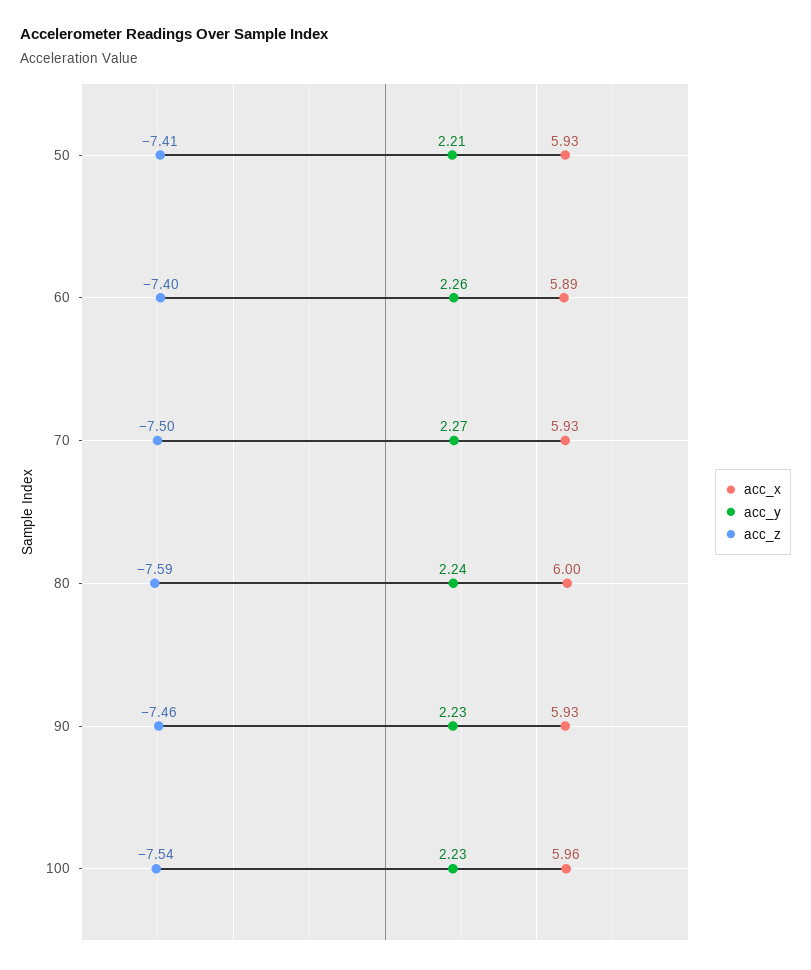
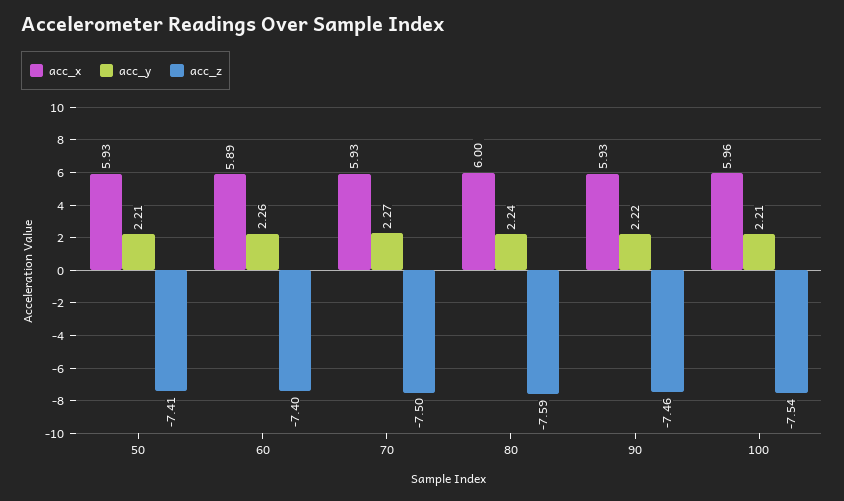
  {
    "acc_x": {
      "50": 5.93,
      "60": 5.89,
      "70": 5.93,
      "80": 6,
      "90": 5.93,
      "100": 5.96
    },
    "acc_y": {
      "50": 2.21,
      "60": 2.26,
      "70": 2.27,
      "80": 2.24,
-     "90": 2.23,
+     "90": 2.22,
-     "100": 2.23
+     "100": 2.21
    },
    "acc_z": {
      "50": -7.41,
      "60": -7.4,
      "70": -7.5,
      "80": -7.59,
      "90": -7.46,
      "100": -7.54
    }
  }

